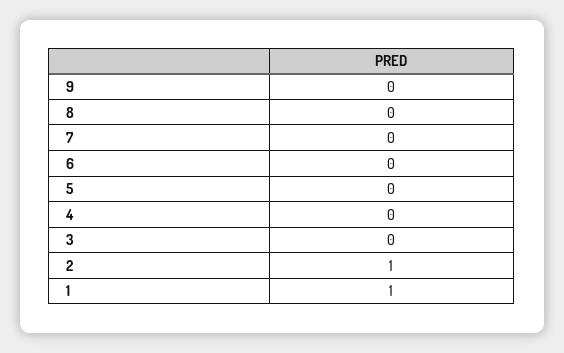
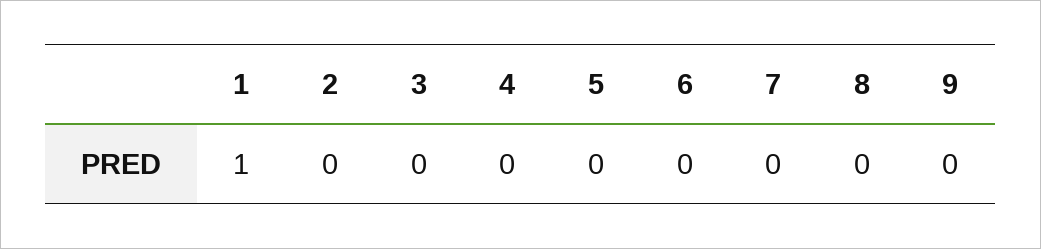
  {
    "9": 0,
    "8": 0,
    "7": 0,
    "6": 0,
    "5": 0,
    "4": 0,
    "3": 0,
-   "2": 1,
+   "2": 0,
    "1": 1
  }

